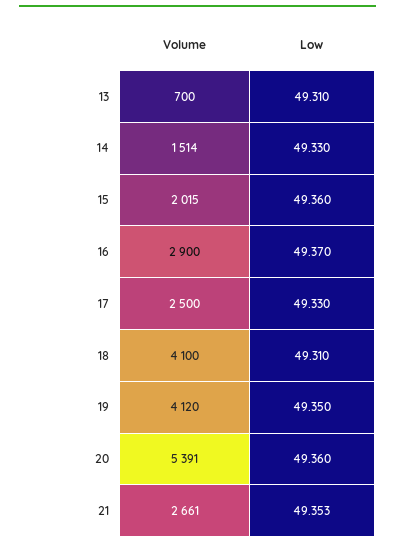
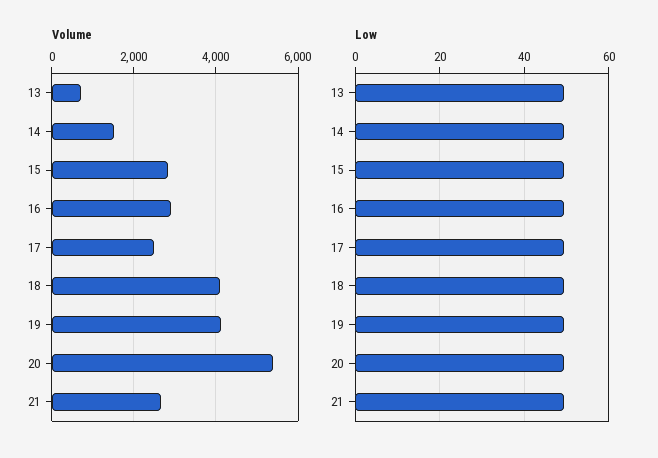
  {
    "Volume": {
      "13": 700,
      "14": 1514,
-     "15": 2015,
+     "15": 2800,
      "16": 2900,
      "17": 2500,
      "18": 4100,
      "19": 4120,
      "20": 5391,
      "21": 2661
    },
    "Low": {
      "13": 49.31,
      "14": 49.33,
      "15": 49.36,
      "16": 49.37,
      "17": 49.33,
      "18": 49.31,
      "19": 49.35,
      "20": 49.36,
      "21": 49.353
    }
  }

